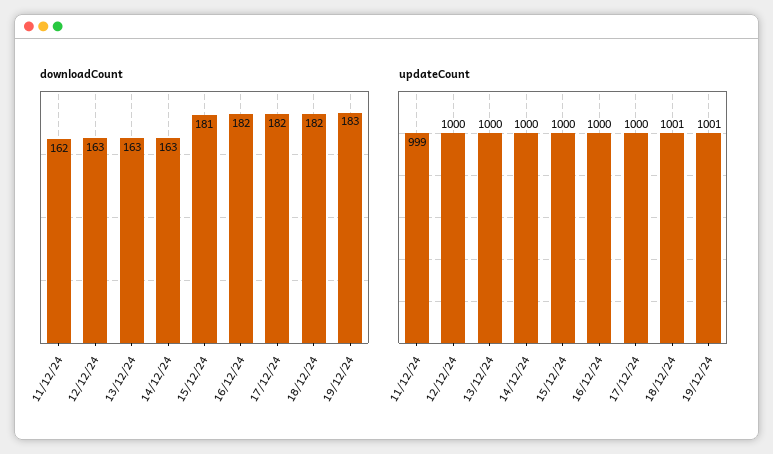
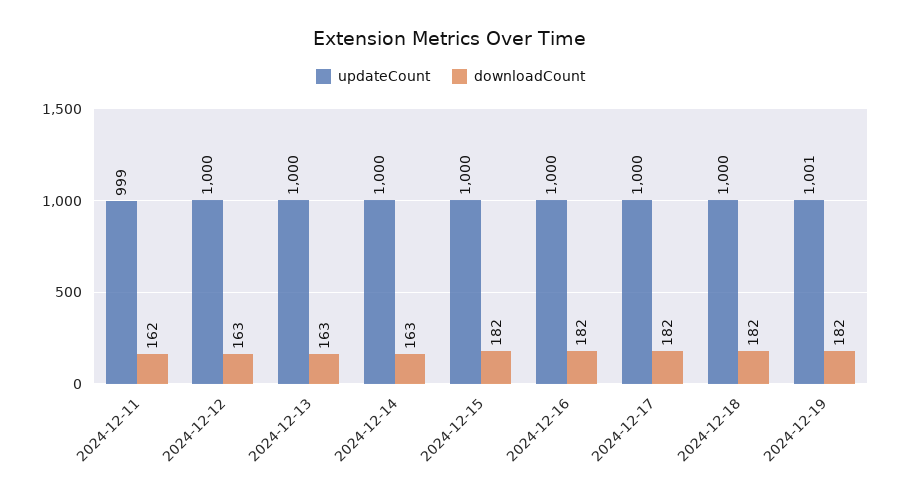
  {
    "downloadCount": {
      "11/12/24": 162,
      "12/12/24": 163,
      "13/12/24": 163,
      "14/12/24": 163,
-     "15/12/24": 181,
+     "15/12/24": 182,
      "16/12/24": 182,
      "17/12/24": 182,
      "18/12/24": 182,
-     "19/12/24": 183
+     "19/12/24": 182
    },
    "updateCount": {
      "11/12/24": 999,
      "12/12/24": 1000,
      "13/12/24": 1000,
      "14/12/24": 1000,
      "15/12/24": 1000,
      "16/12/24": 1000,
      "17/12/24": 1000,
-     "18/12/24": 1001,
+     "18/12/24": 1000,
      "19/12/24": 1001
    }
  }

